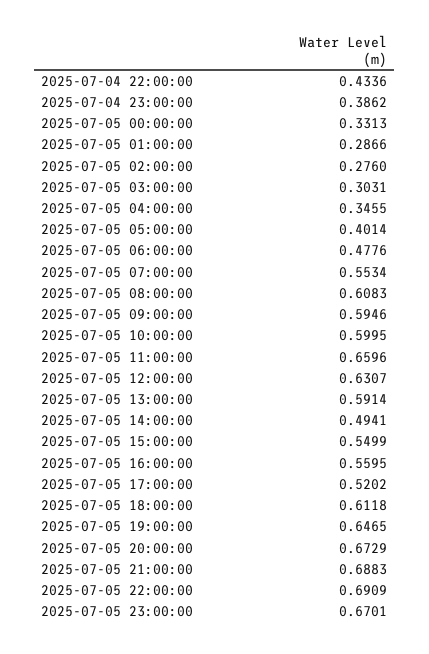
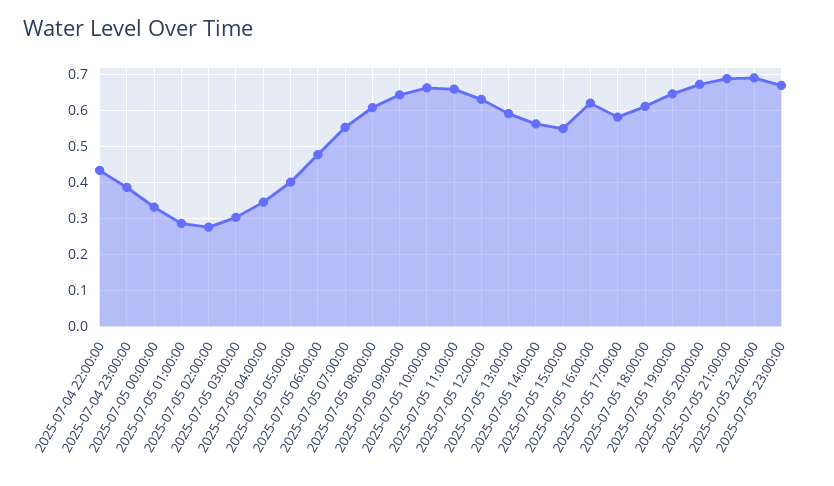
  {
    "2025-07-04 22:00:00": 0.4336,
    "2025-07-04 23:00:00": 0.3862,
    "2025-07-05 00:00:00": 0.3313,
    "2025-07-05 01:00:00": 0.2866,
    "2025-07-05 02:00:00": 0.276,
    "2025-07-05 03:00:00": 0.3031,
    "2025-07-05 04:00:00": 0.3455,
    "2025-07-05 05:00:00": 0.4014,
    "2025-07-05 06:00:00": 0.4776,
    "2025-07-05 07:00:00": 0.5534,
    "2025-07-05 08:00:00": 0.6083,
-   "2025-07-05 09:00:00": 0.5946,
+   "2025-07-05 09:00:00": 0.64,
-   "2025-07-05 10:00:00": 0.5995,
+   "2025-07-05 10:00:00": 0.66,
    "2025-07-05 11:00:00": 0.6596,
    "2025-07-05 12:00:00": 0.6307,
    "2025-07-05 13:00:00": 0.5914,
-   "2025-07-05 14:00:00": 0.4941,
+   "2025-07-05 14:00:00": 0.56,
    "2025-07-05 15:00:00": 0.5499,
-   "2025-07-05 16:00:00": 0.5595,
+   "2025-07-05 16:00:00": 0.62,
-   "2025-07-05 17:00:00": 0.5202,
+   "2025-07-05 17:00:00": 0.58,
    "2025-07-05 18:00:00": 0.6118,
    "2025-07-05 19:00:00": 0.6465,
    "2025-07-05 20:00:00": 0.6729,
    "2025-07-05 21:00:00": 0.6883,
    "2025-07-05 22:00:00": 0.6909,
    "2025-07-05 23:00:00": 0.6701
  }

